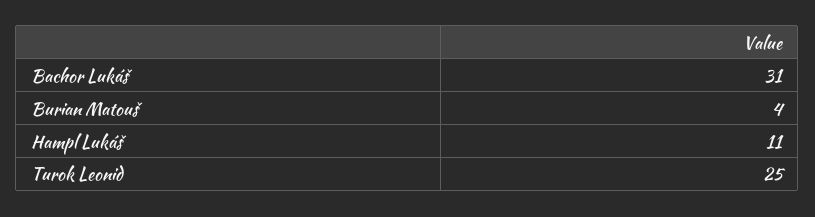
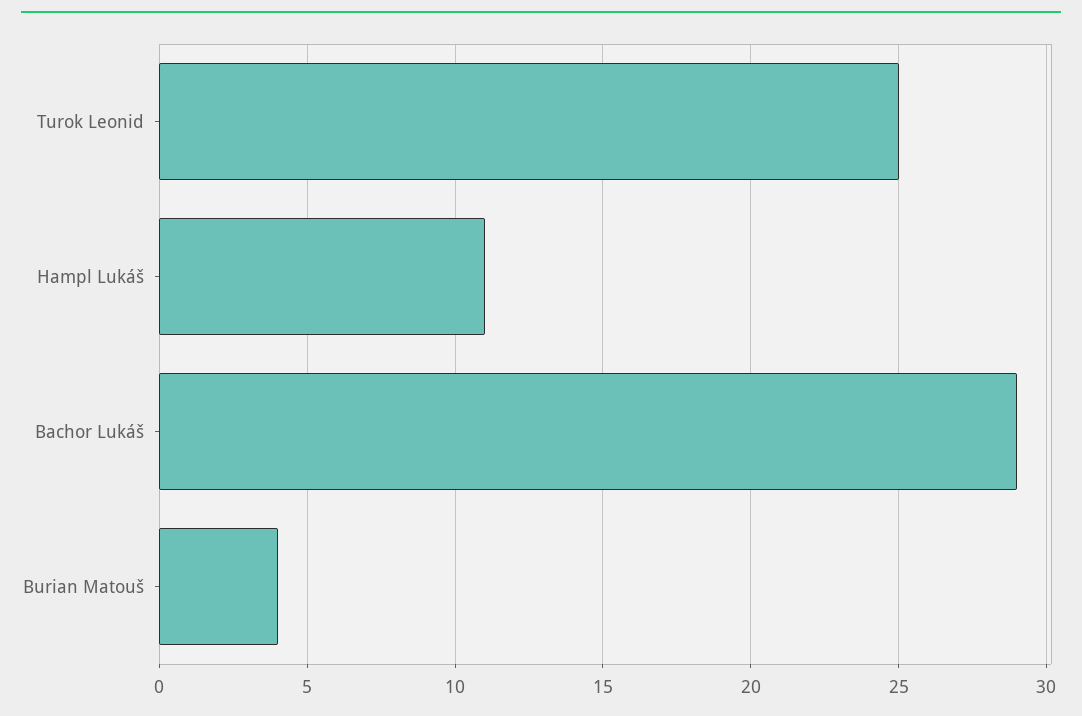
  {
-   "Bachor Lukáš": 31,
+   "Bachor Lukáš": 29,
    "Burian Matouš": 4,
    "Hampl Lukáš": 11,
    "Turok Leonid": 25
  }

